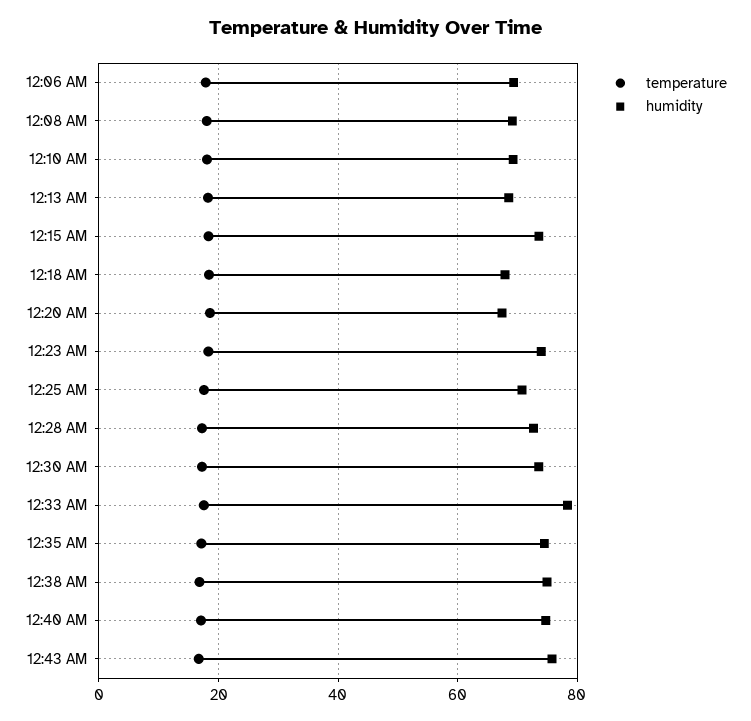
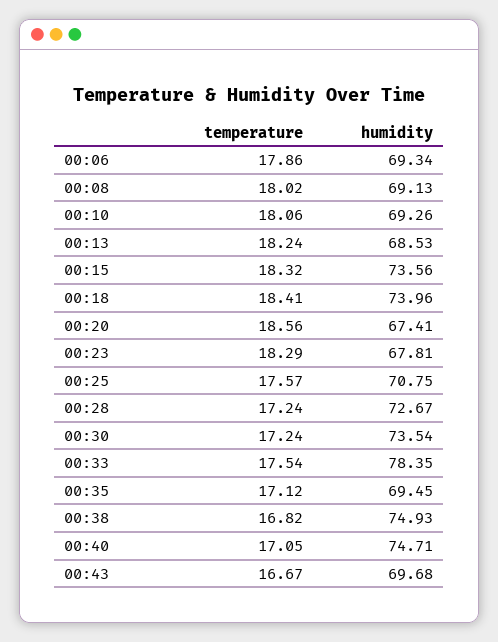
  {
    "temperature": {
      "12:06 AM": 17.86,
      "12:08 AM": 18.02,
      "12:10 AM": 18.06,
      "12:13 AM": 18.24,
      "12:15 AM": 18.32,
      "12:18 AM": 18.41,
      "12:20 AM": 18.56,
      "12:23 AM": 18.29,
      "12:25 AM": 17.57,
      "12:28 AM": 17.24,
      "12:30 AM": 17.24,
      "12:33 AM": 17.54,
      "12:35 AM": 17.12,
      "12:38 AM": 16.82,
      "12:40 AM": 17.05,
      "12:43 AM": 16.67
    },
    "humidity": {
      "12:06 AM": 69.34,
      "12:08 AM": 69.13,
      "12:10 AM": 69.26,
      "12:13 AM": 68.53,
      "12:15 AM": 73.56,
-     "12:18 AM": 68,
+     "12:18 AM": 73.96,
      "12:20 AM": 67.41,
-     "12:23 AM": 74,
+     "12:23 AM": 67.81,
      "12:25 AM": 70.75,
      "12:28 AM": 72.67,
      "12:30 AM": 73.54,
      "12:33 AM": 78.35,
-     "12:35 AM": 74,
+     "12:35 AM": 69.45,
      "12:38 AM": 74.93,
      "12:40 AM": 74.71,
-     "12:43 AM": 76
+     "12:43 AM": 69.68
    }
  }

